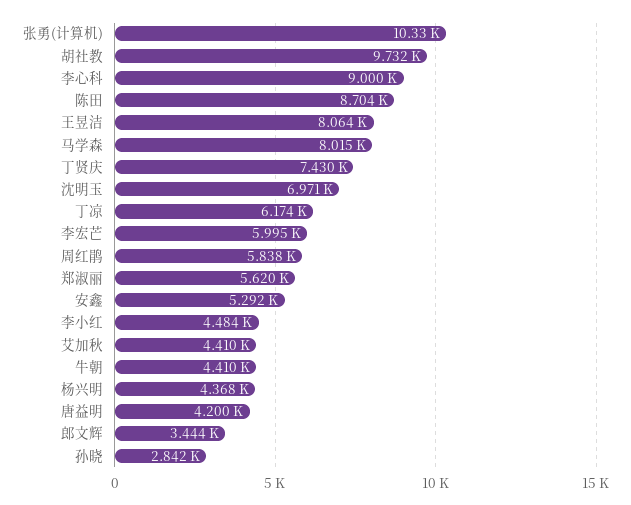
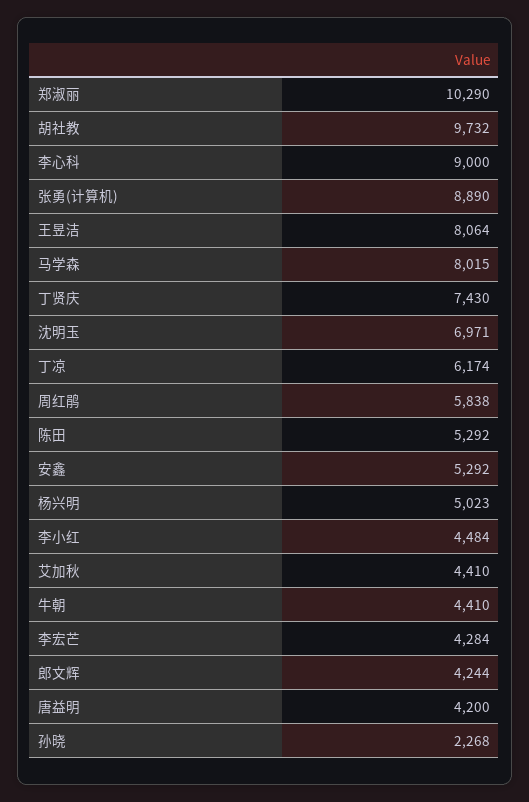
  {
-   "张勇(计算机)": 10330,
+   "张勇(计算机)": 8890,
    "胡社教": 9732,
    "李心科": 9000,
-   "陈田": 8704,
+   "陈田": 5292,
    "王昱洁": 8064,
    "马学森": 8015,
    "丁贤庆": 7430,
    "沈明玉": 6971,
    "丁凉": 6174,
-   "李宏芒": 5995,
+   "李宏芒": 4284,
    "周红鹃": 5838,
-   "郑淑丽": 5620,
+   "郑淑丽": 10290,
    "安鑫": 5292,
    "李小红": 4484,
    "艾加秋": 4410,
    "牛朝": 4410,
-   "杨兴明": 4368,
+   "杨兴明": 5023,
    "唐益明": 4200,
-   "郎文辉": 3444,
+   "郎文辉": 4244,
-   "孙晓": 2842
+   "孙晓": 2268
  }

